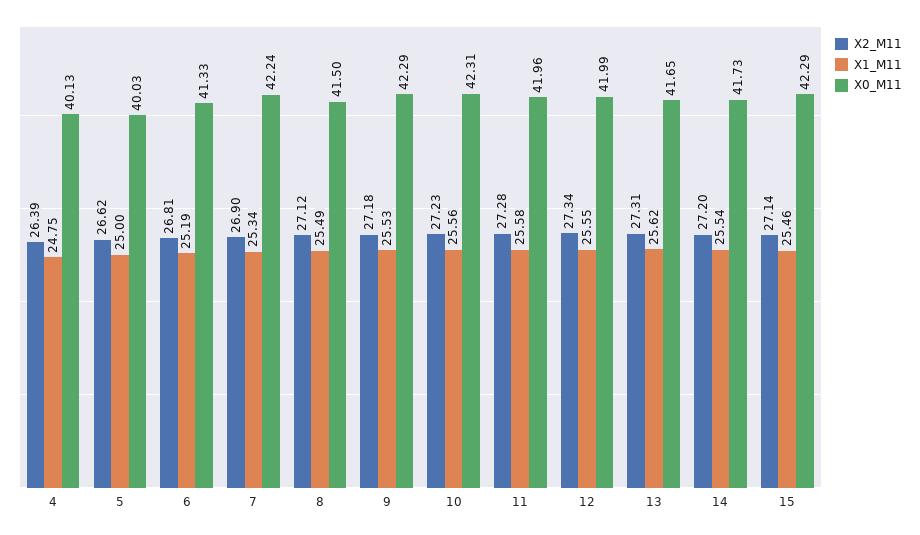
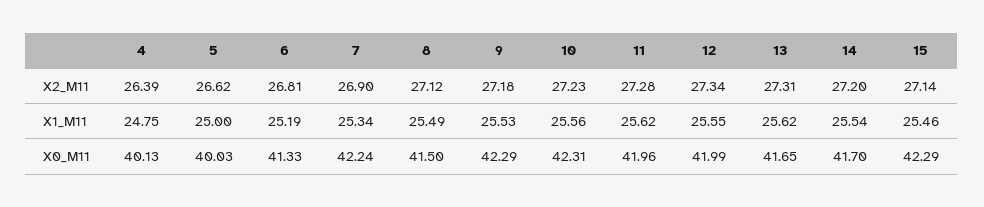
  {
    "X2_M11": {
      "4": 26.39,
      "5": 26.62,
      "6": 26.81,
      "7": 26.9,
      "8": 27.12,
      "9": 27.18,
      "10": 27.23,
      "11": 27.28,
      "12": 27.34,
      "13": 27.31,
      "14": 27.2,
      "15": 27.14
    },
    "X1_M11": {
      "4": 24.75,
      "5": 25,
      "6": 25.19,
      "7": 25.34,
      "8": 25.49,
      "9": 25.53,
      "10": 25.56,
-     "11": 25.58,
+     "11": 25.62,
      "12": 25.55,
      "13": 25.62,
      "14": 25.54,
      "15": 25.46
    },
    "X0_M11": {
      "4": 40.13,
      "5": 40.03,
      "6": 41.33,
      "7": 42.24,
      "8": 41.5,
      "9": 42.29,
      "10": 42.31,
      "11": 41.96,
      "12": 41.99,
      "13": 41.65,
-     "14": 41.73,
+     "14": 41.7,
      "15": 42.29
    }
  }

